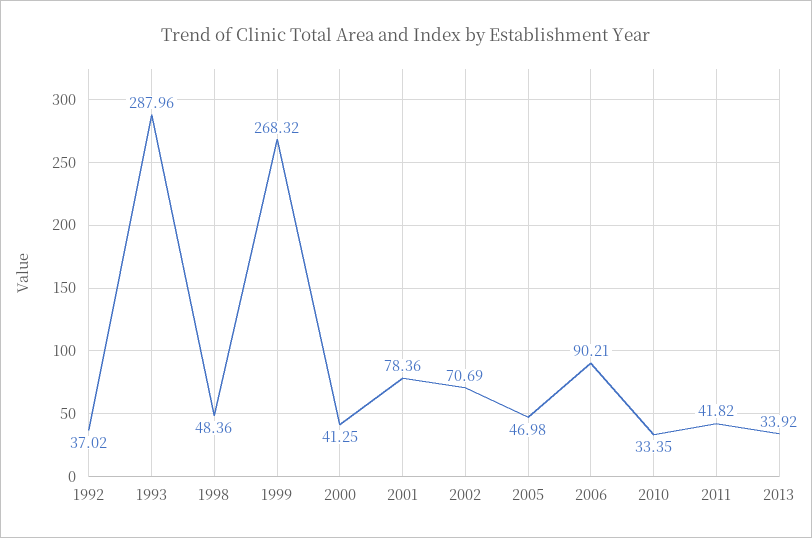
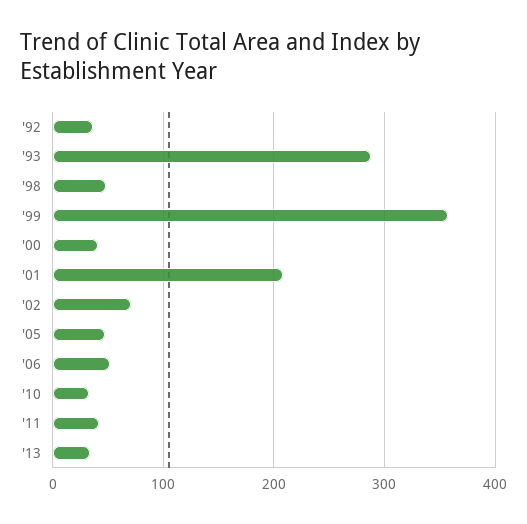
  {
    "1992": 37.02,
    "1993": 287.96,
    "1998": 48.36,
-   "1999": 268.32,
+   "1999": 360,
    "2000": 41.25,
-   "2001": 78.36,
+   "2001": 210,
    "2002": 70.69,
    "2005": 46.98,
-   "2006": 90.21,
+   "2006": 50,
    "2010": 33.35,
    "2011": 41.82,
    "2013": 33.92
  }

